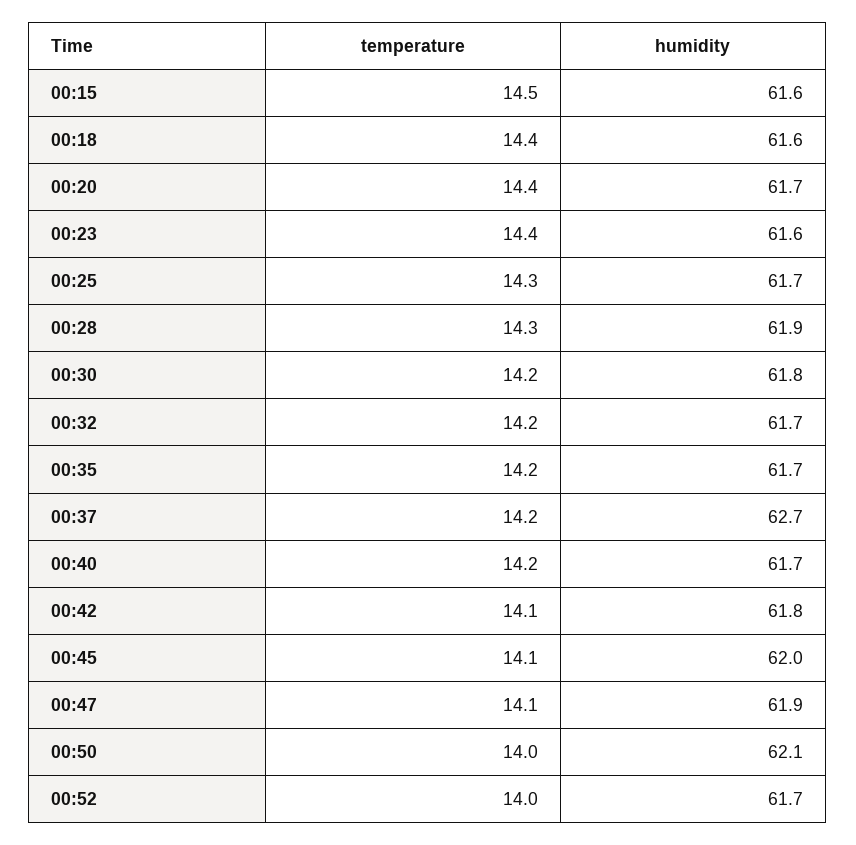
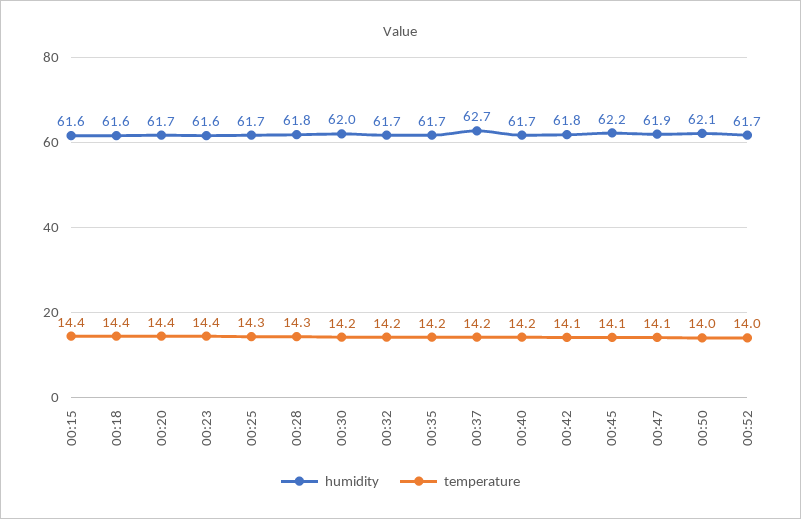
  {
    "temperature": {
-     "00:15": 14.5,
+     "00:15": 14.4,
      "00:18": 14.4,
      "00:20": 14.4,
      "00:23": 14.4,
      "00:25": 14.3,
      "00:28": 14.3,
      "00:30": 14.2,
      "00:32": 14.2,
      "00:35": 14.2,
      "00:37": 14.2,
      "00:40": 14.2,
      "00:42": 14.1,
      "00:45": 14.1,
      "00:47": 14.1,
      "00:50": 14,
      "00:52": 14
    },
    "humidity": {
      "00:15": 61.6,
      "00:18": 61.6,
      "00:20": 61.7,
      "00:23": 61.6,
      "00:25": 61.7,
-     "00:28": 61.9,
+     "00:28": 61.8,
-     "00:30": 61.8,
+     "00:30": 62,
      "00:32": 61.7,
      "00:35": 61.7,
      "00:37": 62.7,
      "00:40": 61.7,
      "00:42": 61.8,
-     "00:45": 62,
+     "00:45": 62.2,
      "00:47": 61.9,
      "00:50": 62.1,
      "00:52": 61.7
    }
  }

